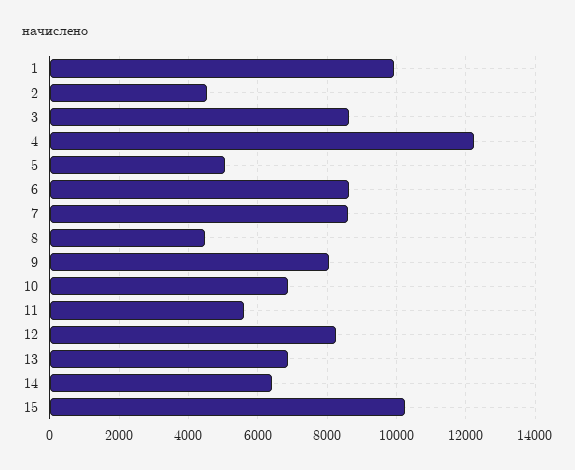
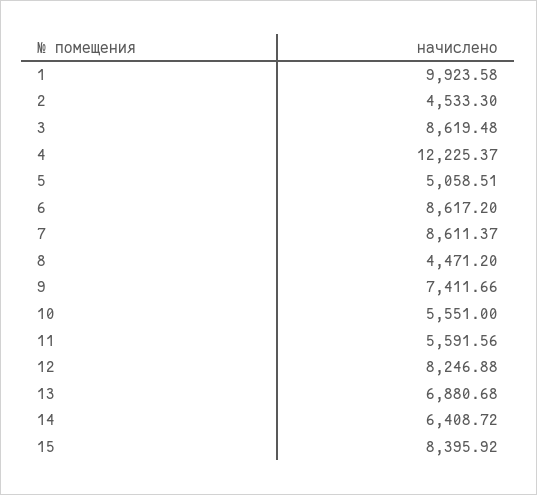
  {
    "1": 9923.58,
    "2": 4533.3,
    "3": 8619.48,
    "4": 12225.37,
    "5": 5058.51,
    "6": 8617.2,
    "7": 8611.37,
    "8": 4471.2,
-   "9": 8000,
+   "9": 7411.66,
-   "10": 6800,
+   "10": 5551,
    "11": 5591.56,
    "12": 8246.88,
    "13": 6880.68,
    "14": 6408.72,
-   "15": 10200
+   "15": 8395.92
  }

